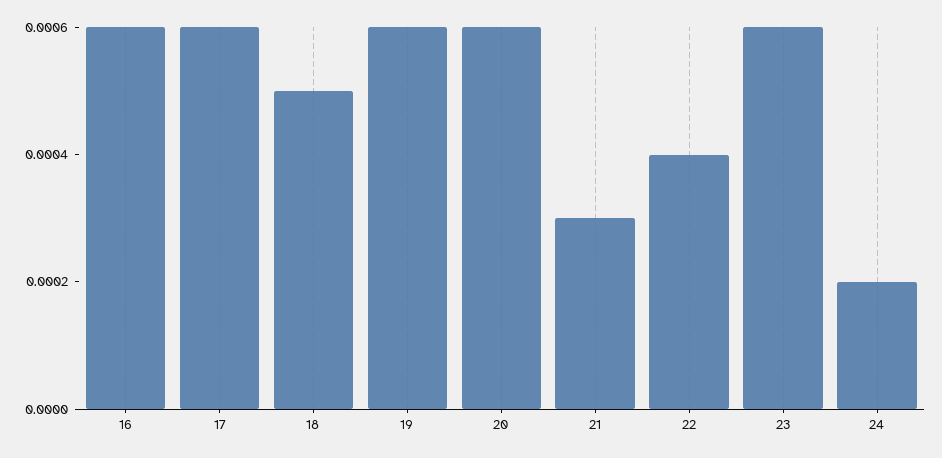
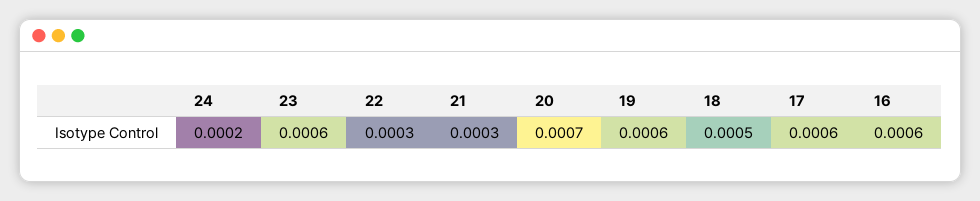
  {
    "16": 0.0006,
    "17": 0.0006,
    "18": 0.0005,
    "19": 0.0006,
-   "20": 0.0006,
+   "20": 0.0007,
    "21": 0.0003,
-   "22": 0.0004,
+   "22": 0.0003,
    "23": 0.0006,
    "24": 0.0002
  }

